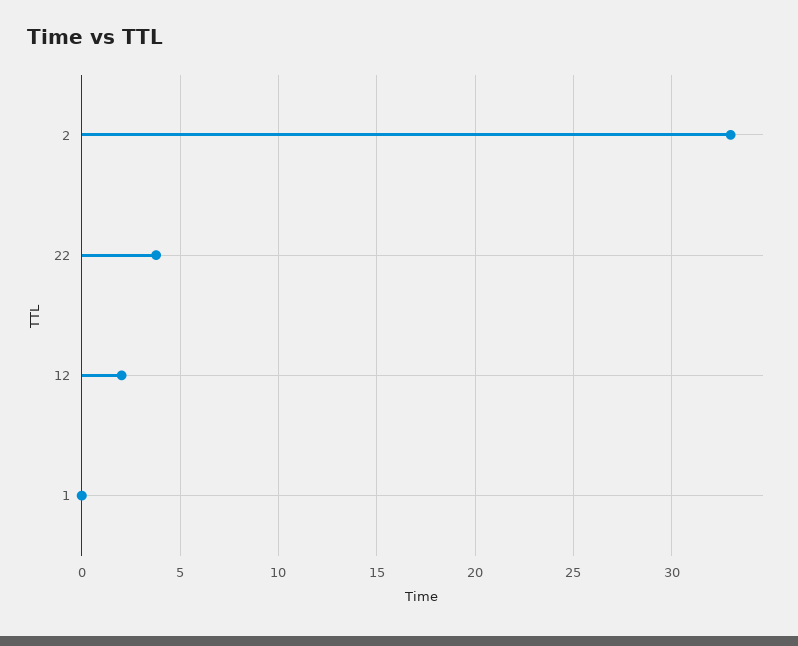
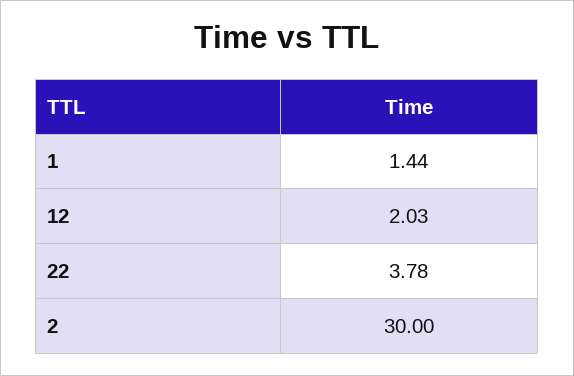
  {
-   "2": 33,
+   "2": 30,
    "22": 3.78,
    "12": 2.03,
-   "1": 0
+   "1": 1.44
  }

